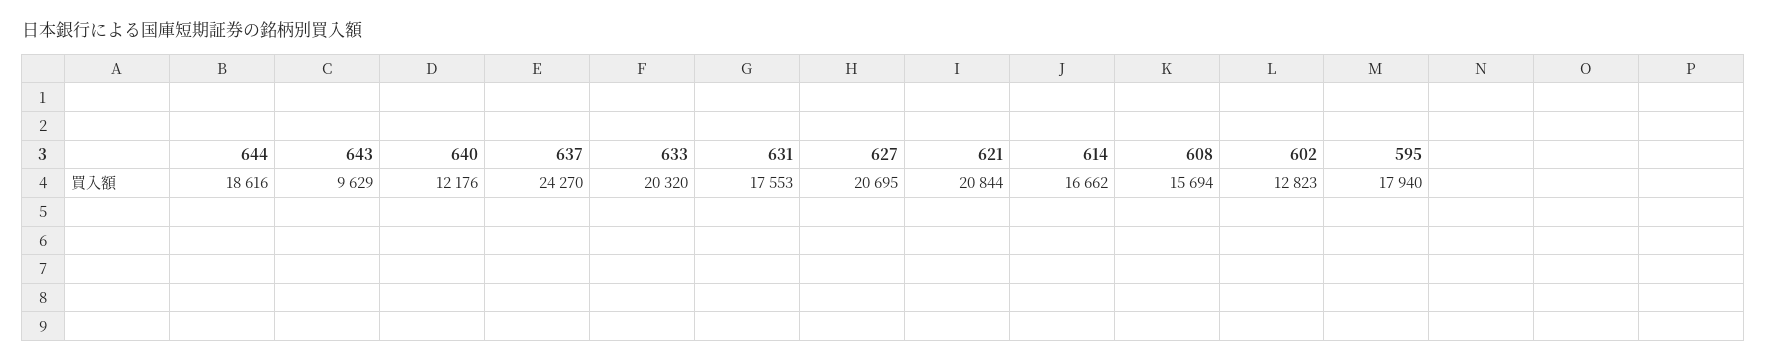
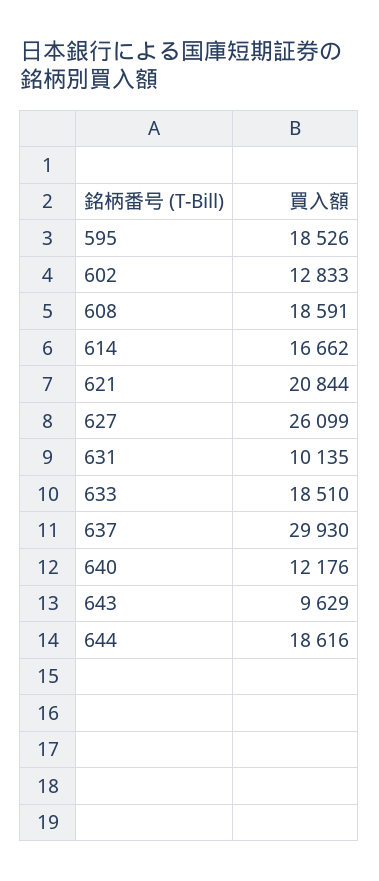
  {
    "644": 18616,
    "643": 9629,
    "640": 12176,
-   "637": 24270,
+   "637": 29930,
-   "633": 20320,
+   "633": 18510,
-   "631": 17553,
+   "631": 10135,
-   "627": 20695,
+   "627": 26099,
    "621": 20844,
    "614": 16662,
-   "608": 15694,
+   "608": 18591,
-   "602": 12823,
+   "602": 12833,
-   "595": 17940
+   "595": 18526
  }

